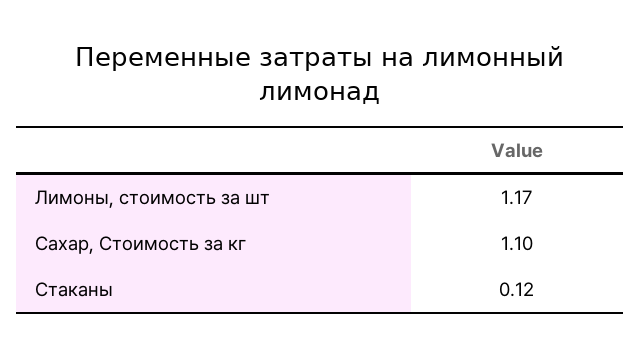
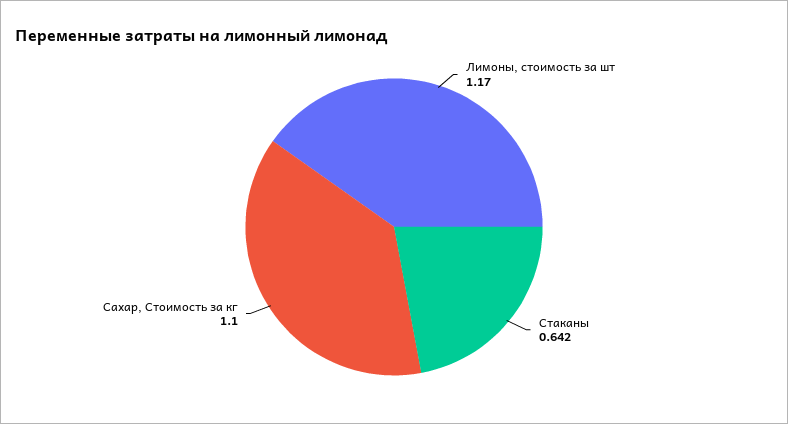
  {
    "Лимоны, стоимость за шт": 1.17,
    "Сахар, Стоимость за кг": 1.1,
-   "Стаканы": 0.12
+   "Стаканы": 0.642
  }

